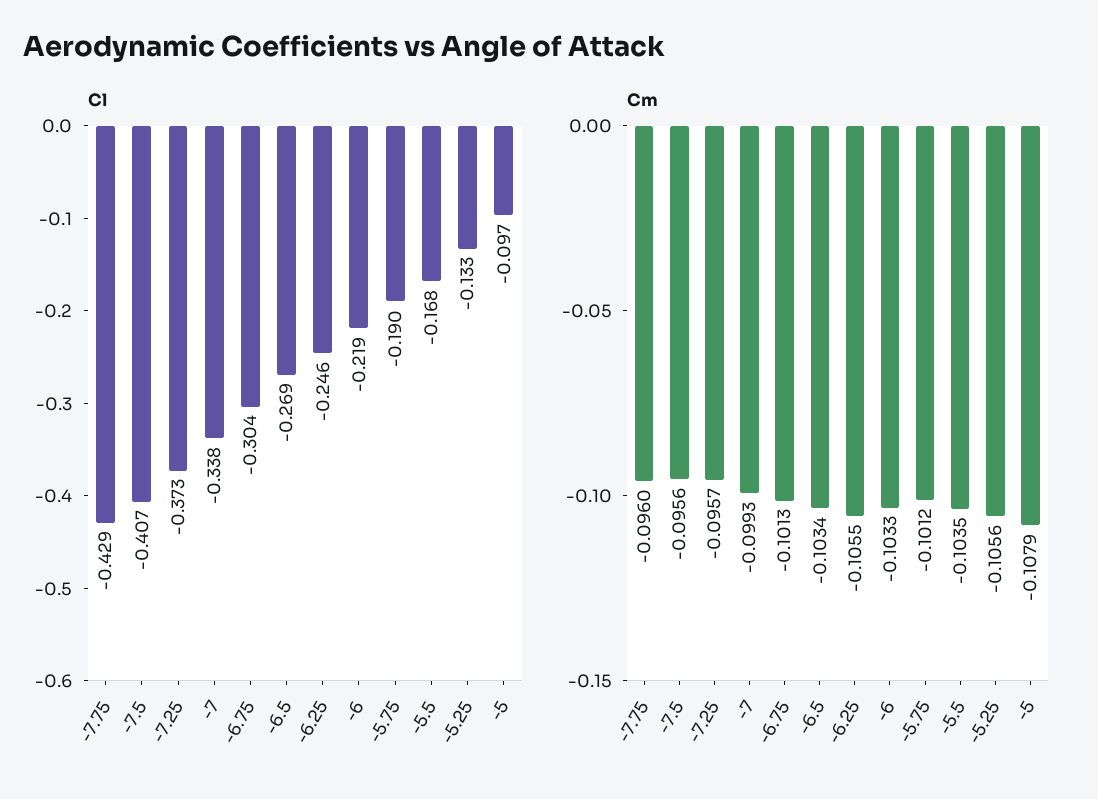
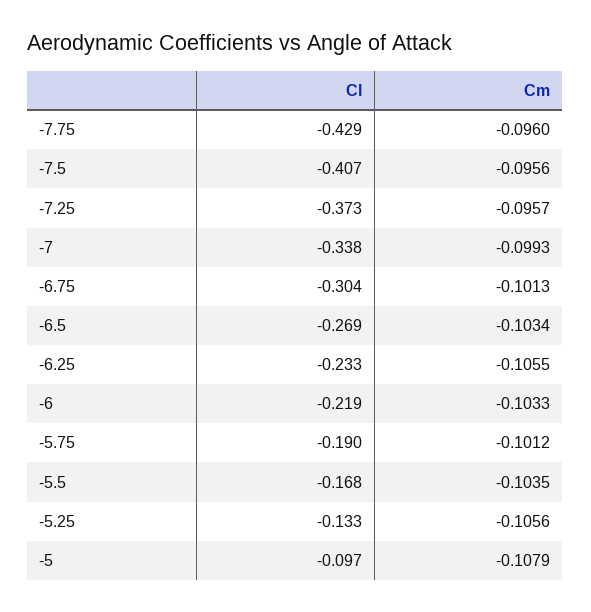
  {
    "Cl": {
      "-7.75": -0.429,
      "-7.5": -0.407,
      "-7.25": -0.373,
      "-7": -0.338,
      "-6.75": -0.304,
      "-6.5": -0.269,
-     "-6.25": -0.246,
+     "-6.25": -0.233,
      "-6": -0.219,
      "-5.75": -0.19,
      "-5.5": -0.168,
      "-5.25": -0.133,
      "-5": -0.097
    },
    "Cm": {
      "-7.75": -0.096,
      "-7.5": -0.0956,
      "-7.25": -0.0957,
      "-7": -0.0993,
      "-6.75": -0.1013,
      "-6.5": -0.1034,
      "-6.25": -0.1055,
      "-6": -0.1033,
      "-5.75": -0.1012,
      "-5.5": -0.1035,
      "-5.25": -0.1056,
      "-5": -0.1079
    }
  }

